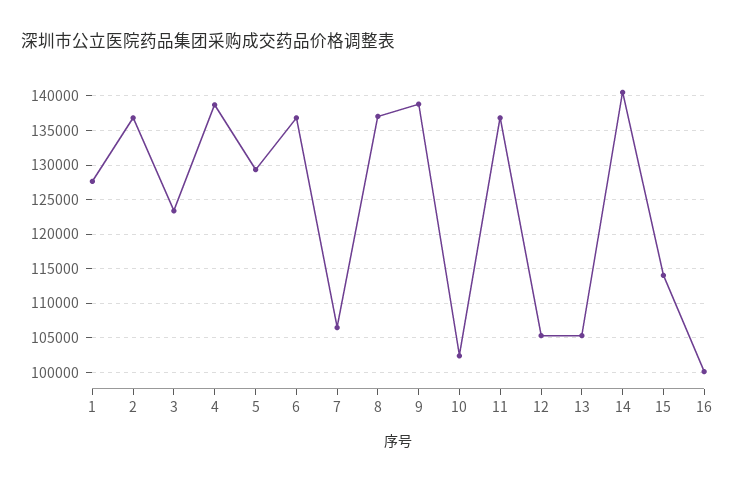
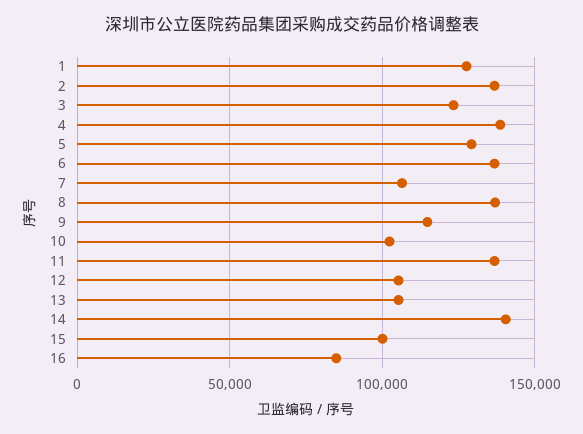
  {
    "1": 128000,
    "2": 137000,
    "3": 123000,
    "4": 139000,
    "5": 129000,
    "6": 137000,
    "7": 106000,
    "8": 137000,
-   "9": 139000,
+   "9": 115000,
    "10": 102000,
    "11": 137000,
    "12": 105000,
    "13": 105000,
    "14": 141000,
-   "15": 114000,
+   "15": 100000,
-   "16": 100000
+   "16": 85000
  }

